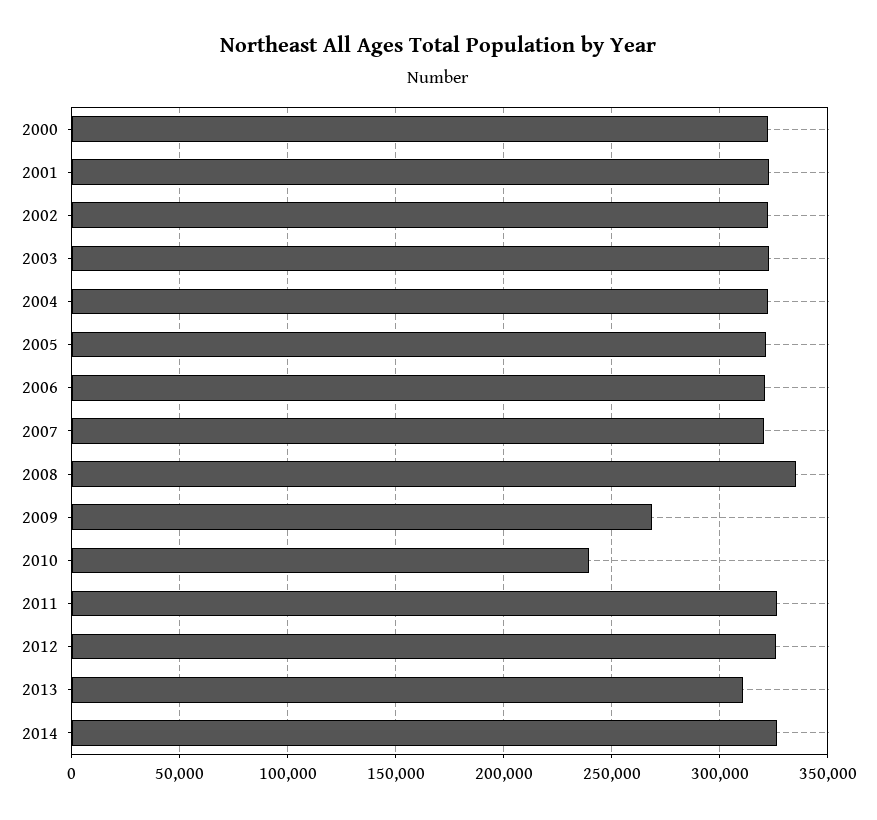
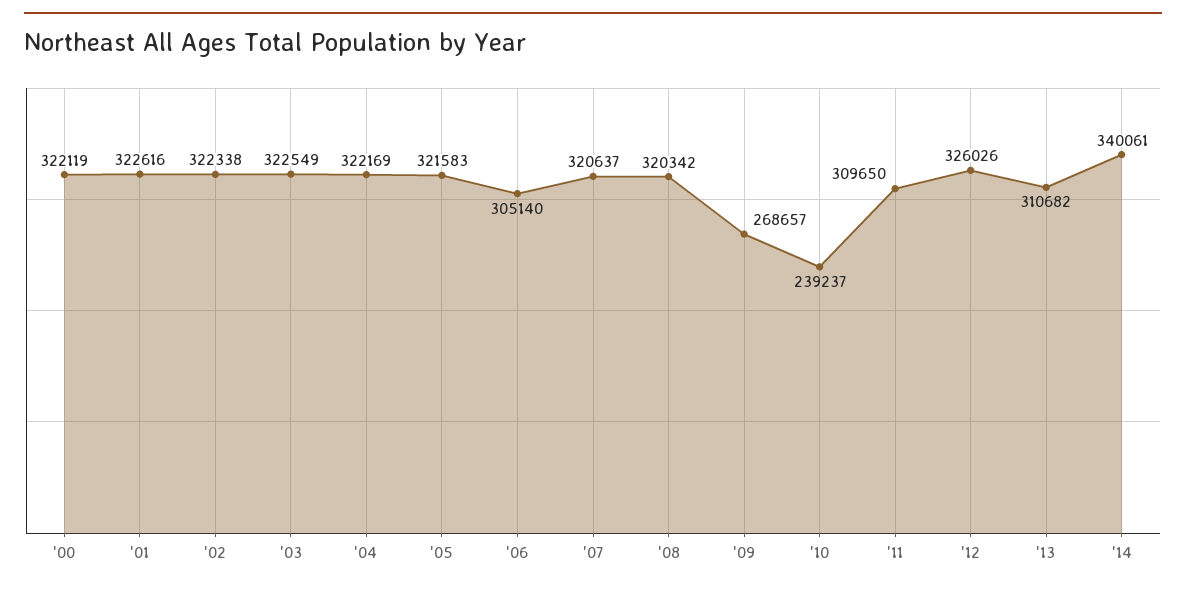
  {
    "2000": 322119,
    "2001": 322616,
    "2002": 322338,
    "2003": 322549,
    "2004": 322169,
    "2005": 321583,
-   "2006": 320000,
+   "2006": 305140,
    "2007": 320637,
-   "2008": 335000,
+   "2008": 320342,
    "2009": 268657,
    "2010": 239237,
-   "2011": 325000,
+   "2011": 309650,
    "2012": 326026,
    "2013": 310682,
-   "2014": 325000
+   "2014": 340061
  }

